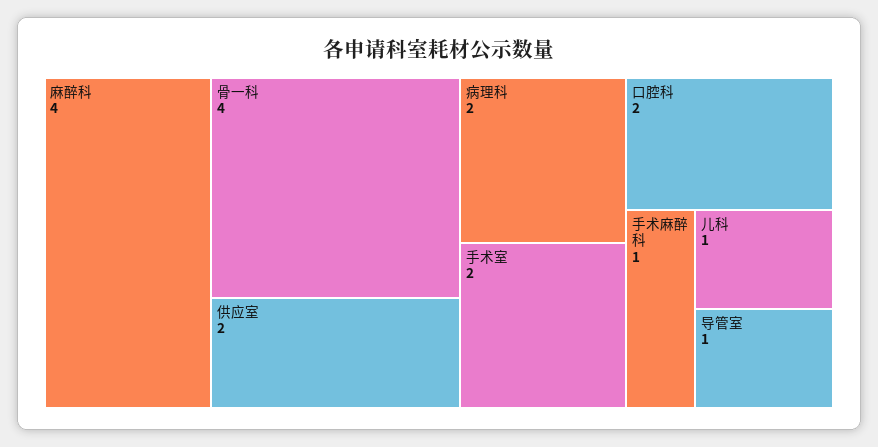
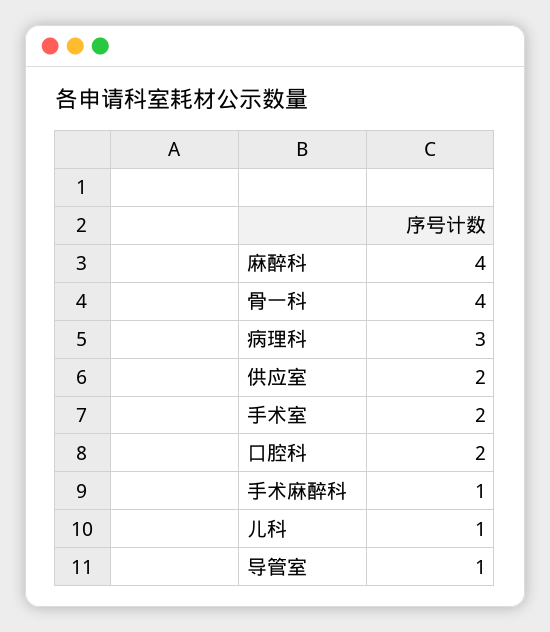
  {
    "麻醉科": 4,
    "骨一科": 4,
    "供应室": 2,
-   "病理科": 2,
+   "病理科": 3,
    "手术室": 2,
    "口腔科": 2,
    "手术麻醉科": 1,
    "儿科": 1,
    "导管室": 1
  }

